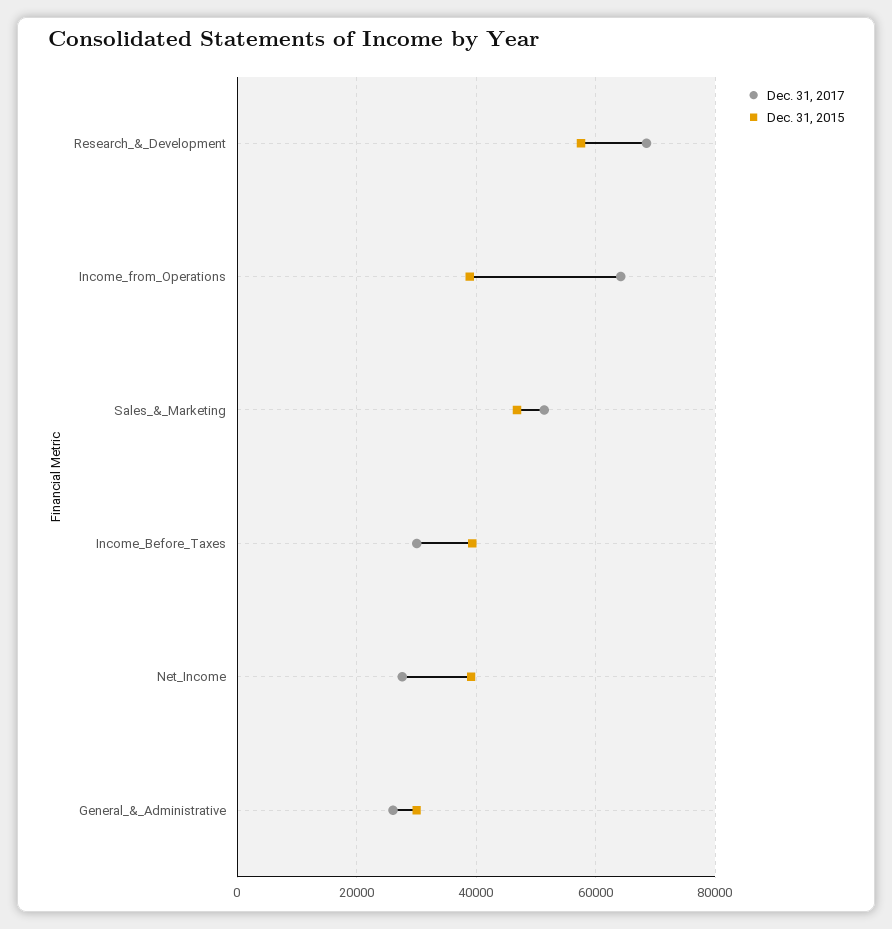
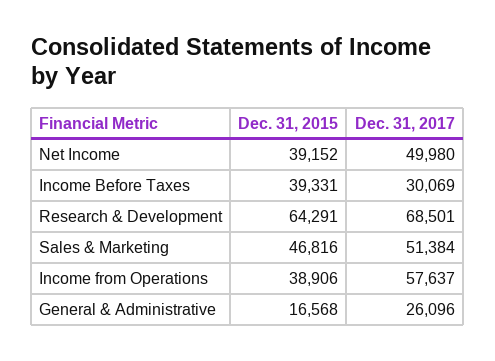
  {
    "Dec. 31, 2017": {
      "Research_&_Development": 68501,
-     "Income_from_Operations": 64000,
+     "Income_from_Operations": 57637,
      "Sales_&_Marketing": 51384,
      "Income_Before_Taxes": 30069,
-     "Net_Income": 28000,
+     "Net_Income": 49980,
      "General_&_Administrative": 26096
    },
    "Dec. 31, 2015": {
-     "Research_&_Development": 58000,
+     "Research_&_Development": 64291,
      "Income_from_Operations": 38906,
      "Sales_&_Marketing": 46816,
      "Income_Before_Taxes": 39331,
      "Net_Income": 39152,
-     "General_&_Administrative": 30000
+     "General_&_Administrative": 16568
    }
  }

